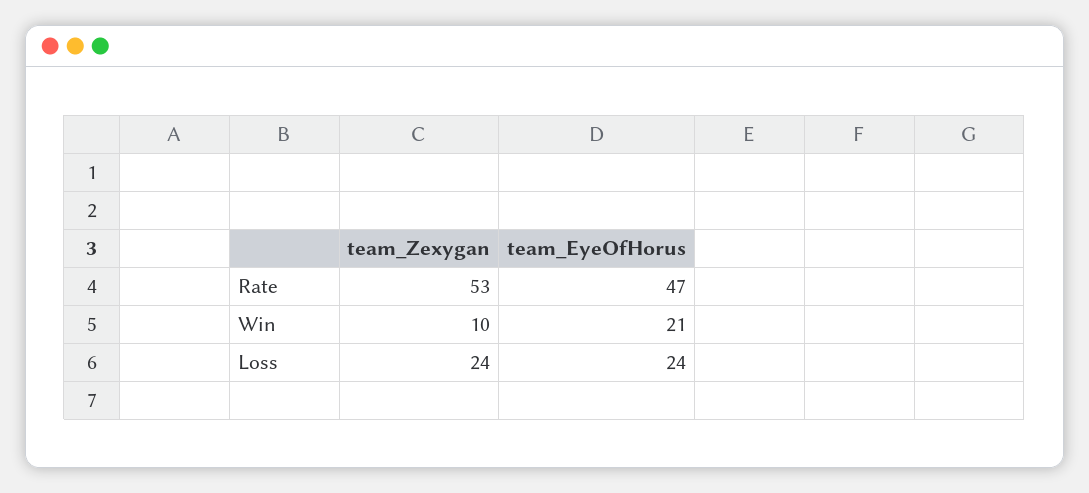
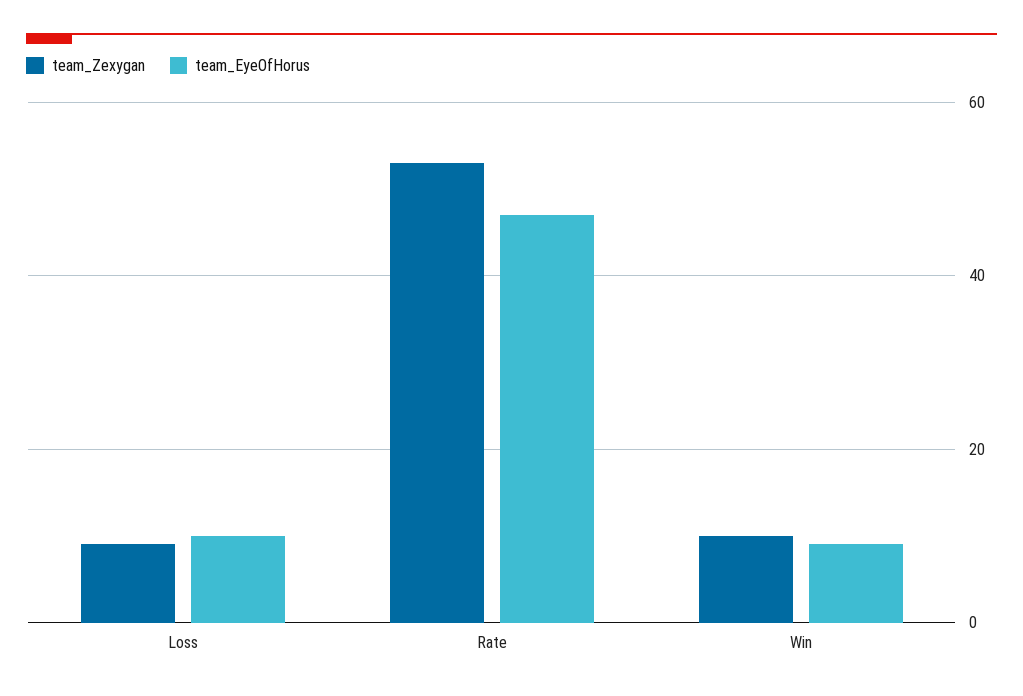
  {
    "team_Zexygan": {
      "Rate": 53,
      "Win": 10,
-     "Loss": 24
+     "Loss": 10
    },
    "team_EyeOfHorus": {
      "Rate": 47,
-     "Win": 21,
+     "Win": 10,
-     "Loss": 24
+     "Loss": 10
    }
  }

